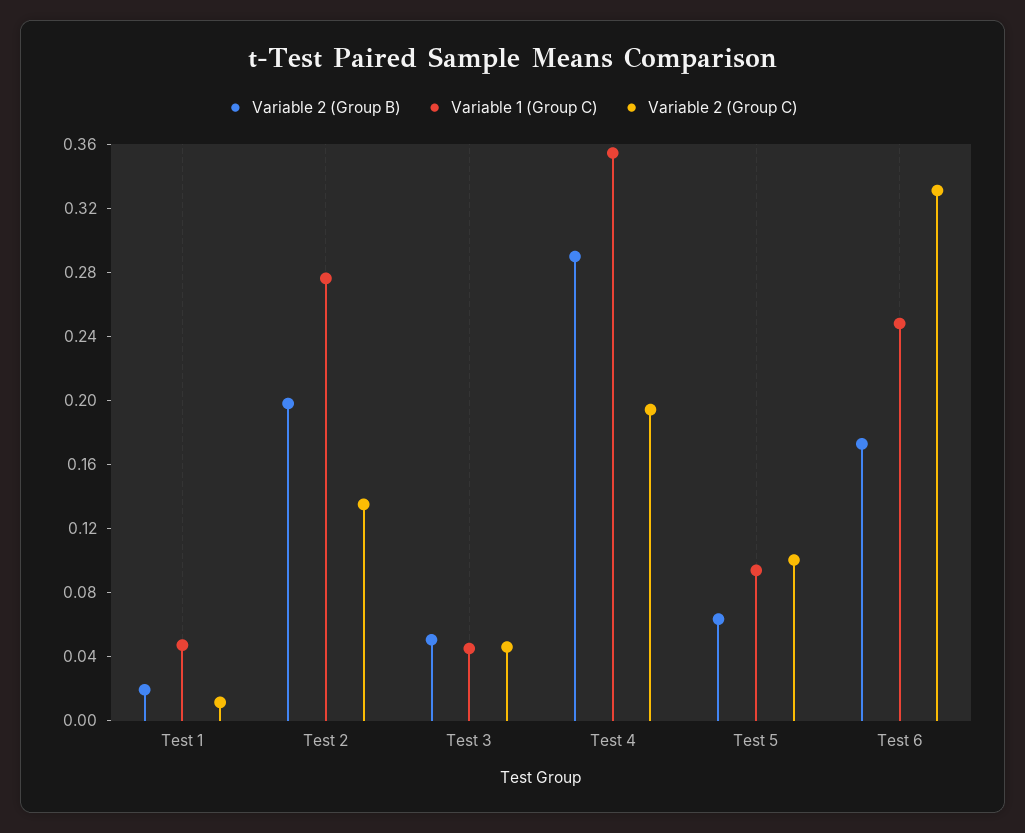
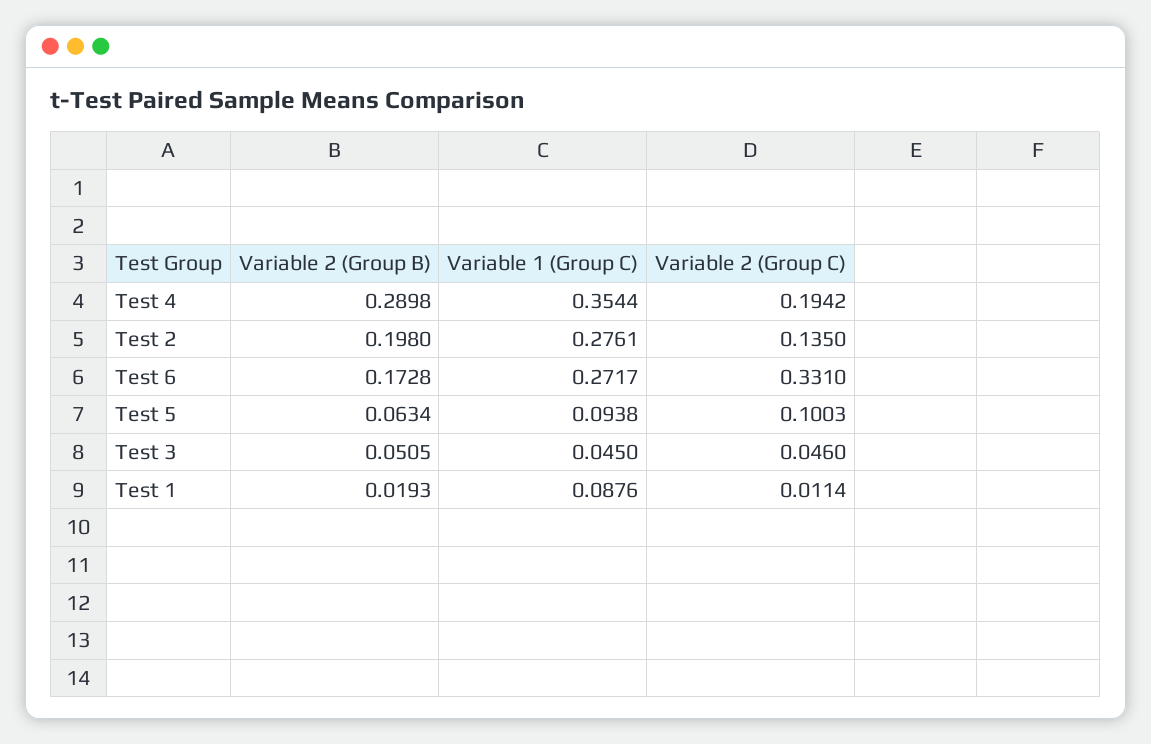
  {
    "Variable 2 (Group B)": {
      "Test 1": 0.0193,
      "Test 2": 0.198,
      "Test 3": 0.0505,
      "Test 4": 0.2898,
      "Test 5": 0.0634,
      "Test 6": 0.1728
    },
    "Variable 1 (Group C)": {
-     "Test 1": 0.05,
+     "Test 1": 0.0876,
      "Test 2": 0.2761,
      "Test 3": 0.045,
      "Test 4": 0.3544,
      "Test 5": 0.0938,
-     "Test 6": 0.25
+     "Test 6": 0.2717
    },
    "Variable 2 (Group C)": {
      "Test 1": 0.0114,
      "Test 2": 0.135,
      "Test 3": 0.046,
      "Test 4": 0.1942,
      "Test 5": 0.1003,
      "Test 6": 0.331
    }
  }

